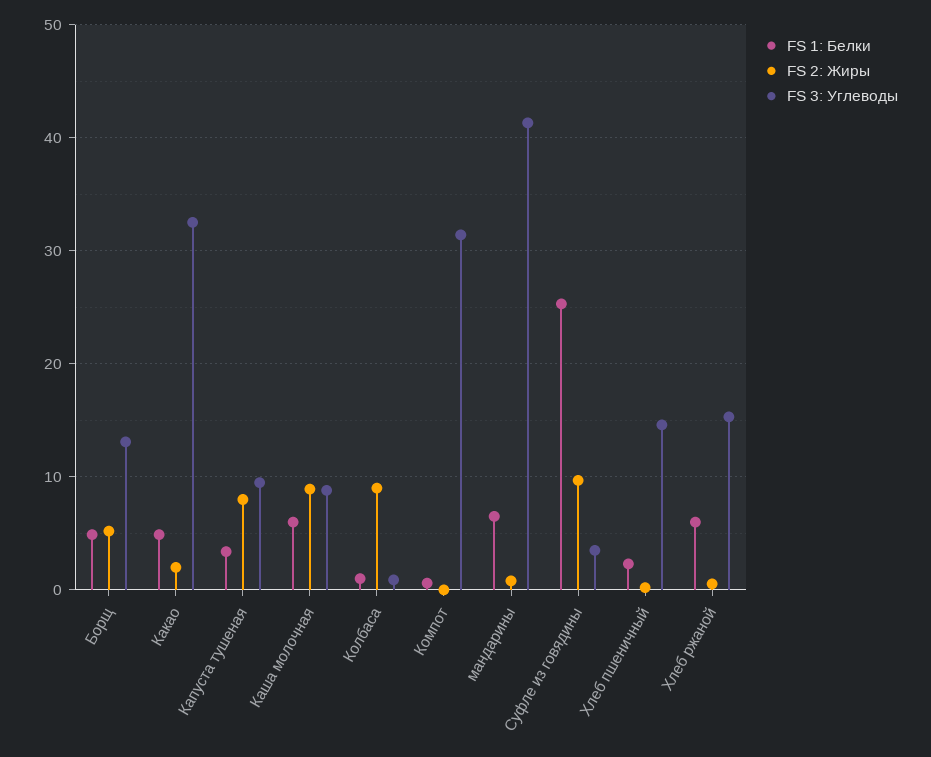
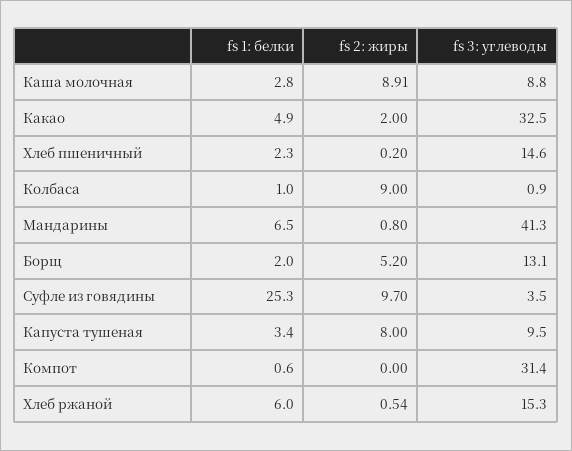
  {
    "FS 1: Белки": {
-     "Борщ": 5,
+     "Борщ": 2,
      "Какао": 4.9,
      "Капуста тушеная": 3.4,
-     "Каша молочная": 6,
+     "Каша молочная": 2.8,
      "Колбаса": 1,
      "Компот": 0.6,
      "мандарины": 6.5,
      "Суфле из говядины": 25.3,
      "Хлеб пшеничный": 2.3,
      "Хлеб ржаной": 6
    },
    "FS 2: Жиры": {
      "Борщ": 5.2,
      "Какао": 2,
      "Капуста тушеная": 8,
      "Каша молочная": 8.91,
      "Колбаса": 9,
      "Компот": 0,
      "мандарины": 0.8,
      "Суфле из говядины": 9.7,
      "Хлеб пшеничный": 0.2,
      "Хлеб ржаной": 0.54
    },
    "FS 3: Углеводы": {
      "Борщ": 13.1,
      "Какао": 32.5,
      "Капуста тушеная": 9.5,
      "Каша молочная": 8.8,
      "Колбаса": 0.9,
      "Компот": 31.4,
      "мандарины": 41.3,
      "Суфле из говядины": 3.5,
      "Хлеб пшеничный": 14.6,
      "Хлеб ржаной": 15.3
    }
  }

